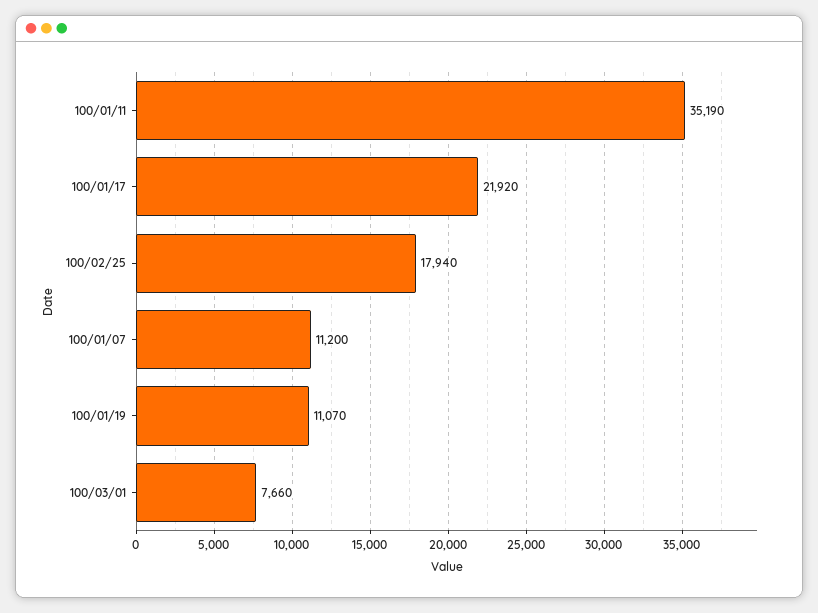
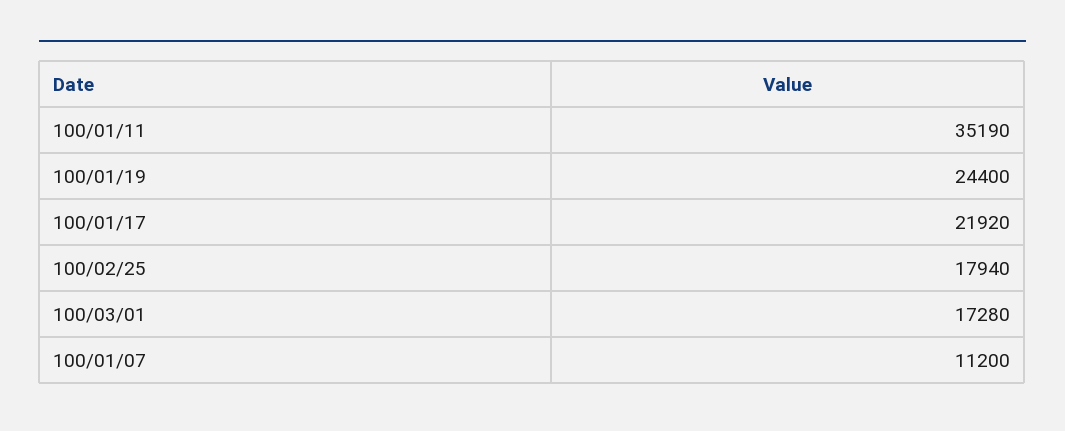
  {
    "100/01/11": 35190,
    "100/01/17": 21920,
    "100/02/25": 17940,
    "100/01/07": 11200,
-   "100/01/19": 11070,
+   "100/01/19": 24400,
-   "100/03/01": 7660
+   "100/03/01": 17280
  }

